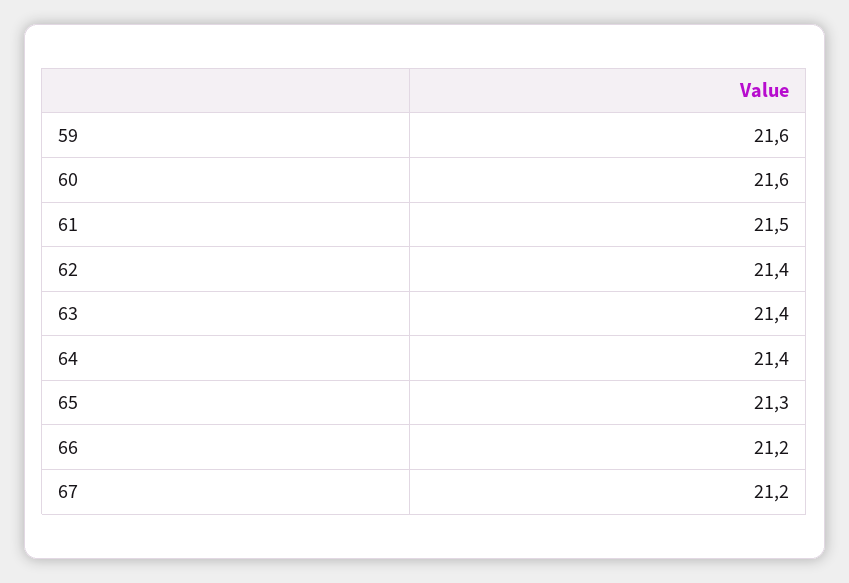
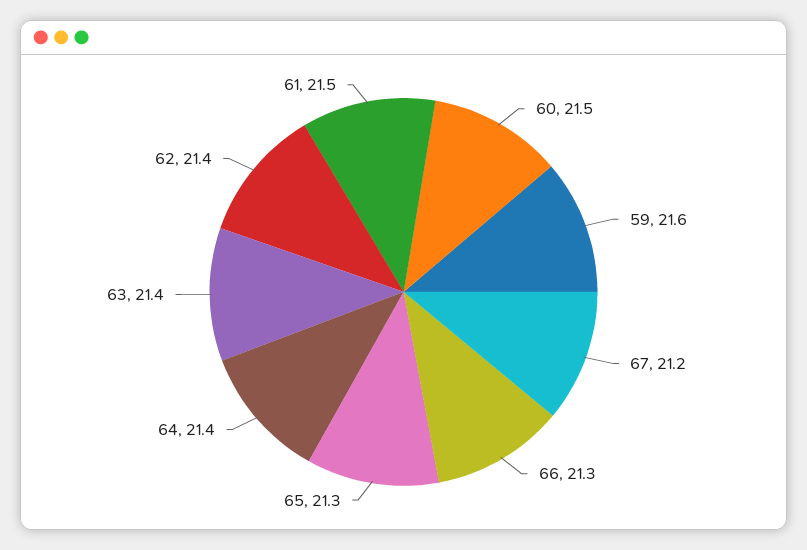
  {
    "59": 21.6,
-   "60": 21.6,
+   "60": 21.5,
    "61": 21.5,
    "62": 21.4,
    "63": 21.4,
    "64": 21.4,
    "65": 21.3,
-   "66": 21.2,
+   "66": 21.3,
    "67": 21.2
  }

